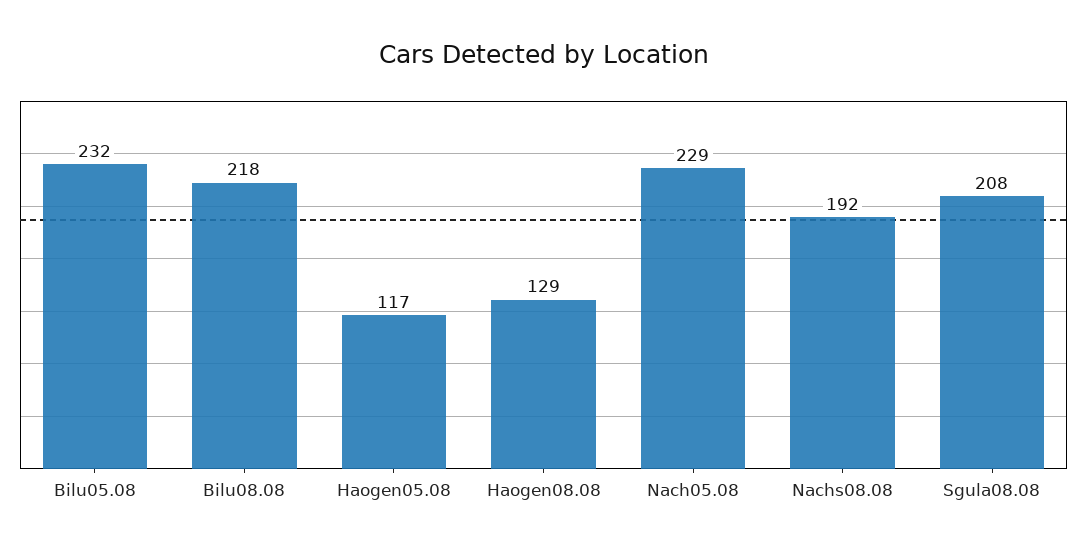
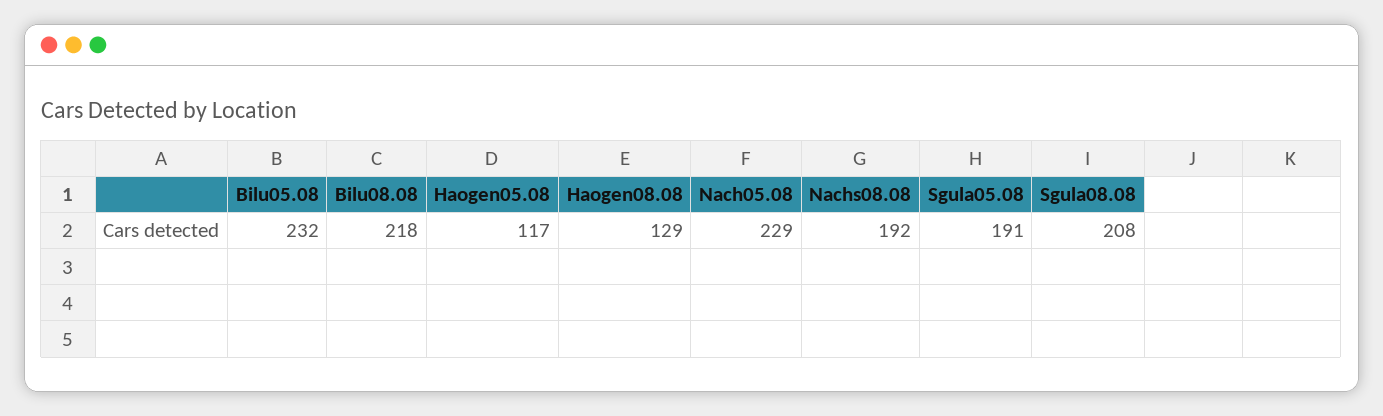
  {
    "Bilu05.08": 232,
    "Bilu08.08": 218,
    "Haogen05.08": 117,
    "Haogen08.08": 129,
    "Nach05.08": 229,
    "Nachs08.08": 192,
-   "Sgula08.08": 208
+   "Sgula08.08": 208,
+   "Sgula05.08": 191
  }

